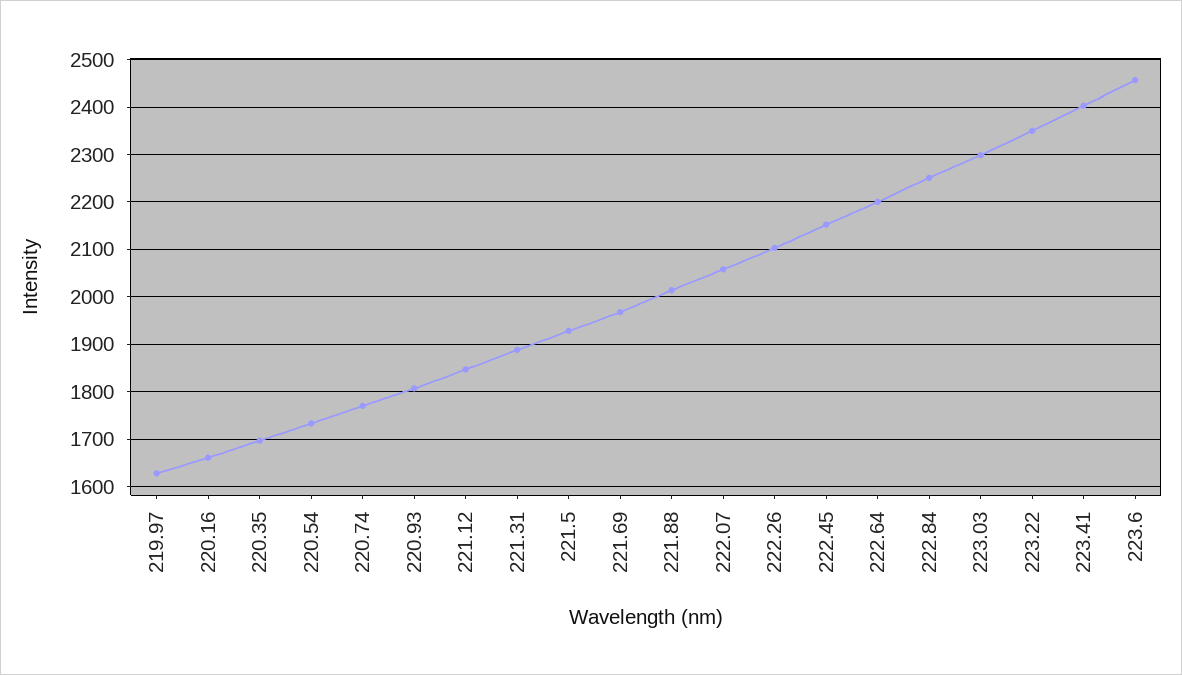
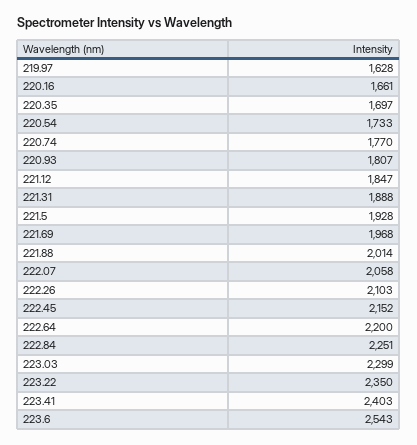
  {
    "219.97": 1628,
    "220.16": 1661,
    "220.35": 1697,
    "220.54": 1733,
    "220.74": 1770,
    "220.93": 1807,
    "221.12": 1847,
    "221.31": 1888,
    "221.5": 1928,
    "221.69": 1968,
    "221.88": 2014,
    "222.07": 2058,
    "222.26": 2103,
    "222.45": 2152,
    "222.64": 2200,
    "222.84": 2251,
    "223.03": 2299,
    "223.22": 2350,
    "223.41": 2403,
-   "223.6": 2460
+   "223.6": 2543
  }

